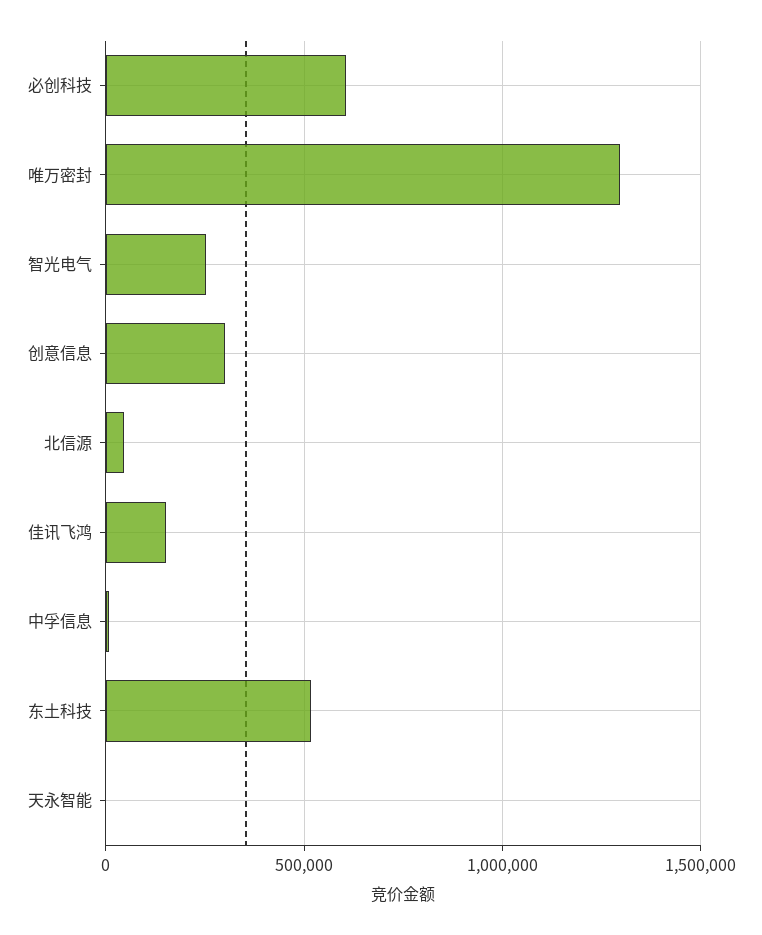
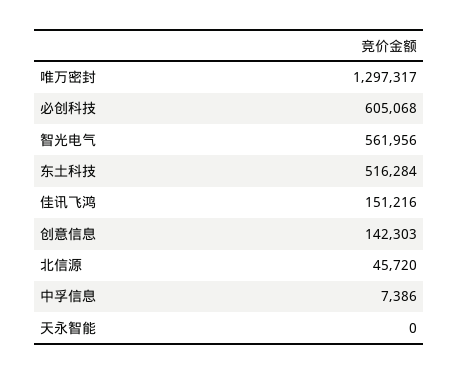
  {
    "必创科技": 605068,
    "唯万密封": 1297317,
-   "智光电气": 250000,
+   "智光电气": 561956,
-   "创意信息": 300000,
+   "创意信息": 142303,
    "北信源": 45720,
    "佳讯飞鸿": 151216,
    "中孚信息": 7386,
    "东土科技": 516284,
    "天永智能": 0
  }

